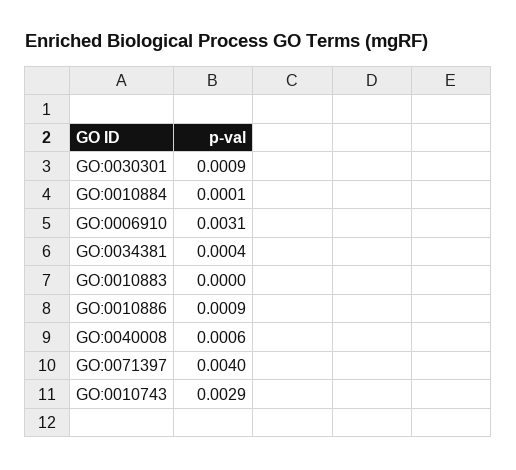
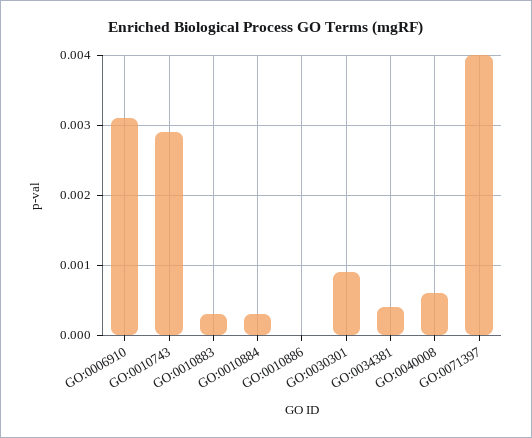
  {
    "GO:0030301": 0.0009,
-   "GO:0010884": 0.0001,
+   "GO:0010884": 0.0003,
    "GO:0006910": 0.0031,
    "GO:0034381": 0.0004,
-   "GO:0010883": 0,
+   "GO:0010883": 0.0003,
-   "GO:0010886": 0.0009,
+   "GO:0010886": 0,
    "GO:0040008": 0.0006,
    "GO:0071397": 0.004,
    "GO:0010743": 0.0029
  }

